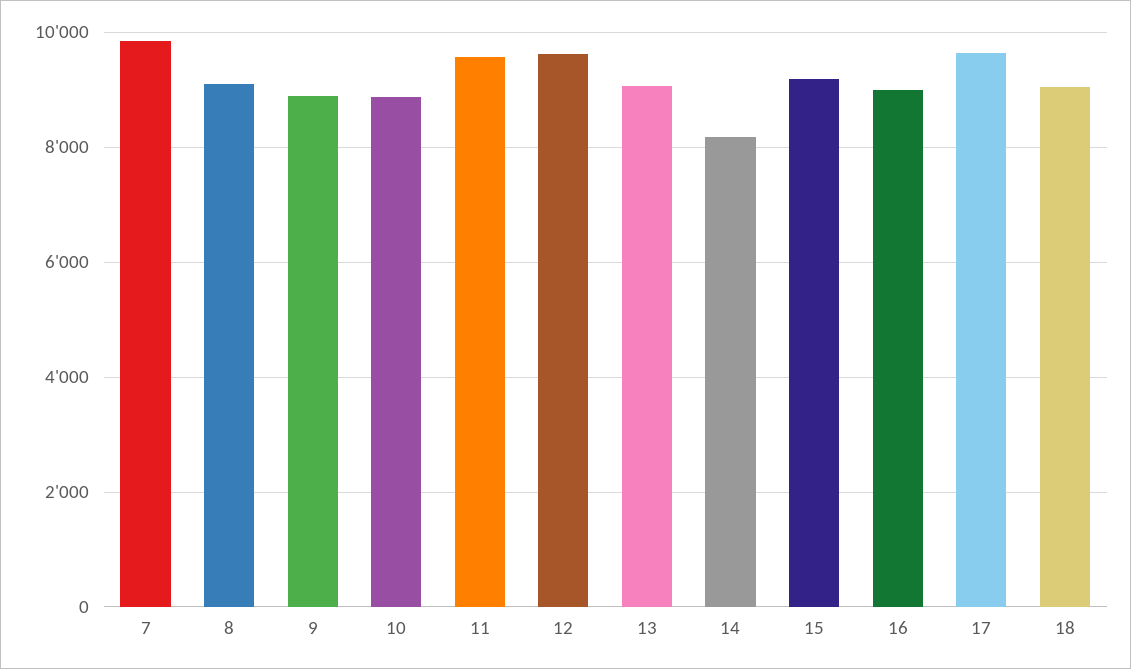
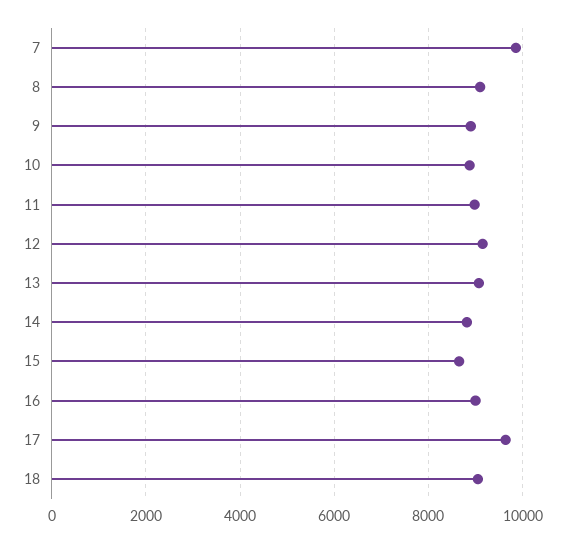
  {
    "7": 9800,
    "8": 9000,
    "9": 8800,
    "10": 8800,
-   "11": 9600,
+   "11": 9000,
-   "12": 9600,
+   "12": 9200,
    "13": 9000,
-   "14": 8200,
+   "14": 8800,
-   "15": 9200,
+   "15": 8600,
    "16": 9000,
    "17": 9600,
    "18": 9000
  }

